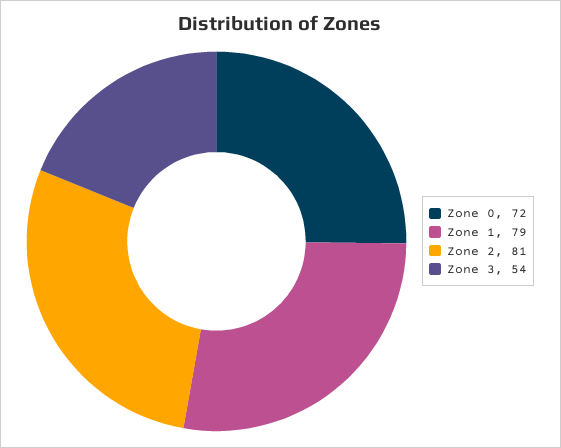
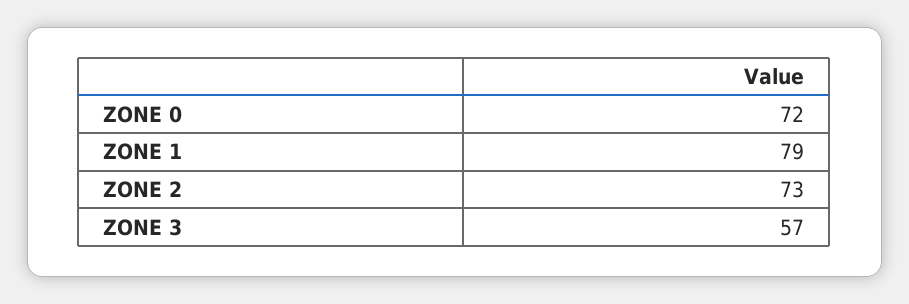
  {
    "Zone 0": 72,
    "Zone 1": 79,
-   "Zone 2": 81,
+   "Zone 2": 73,
-   "Zone 3": 54
+   "Zone 3": 57
  }

